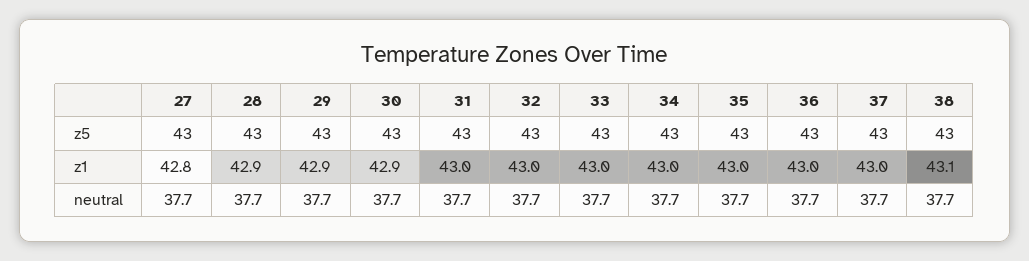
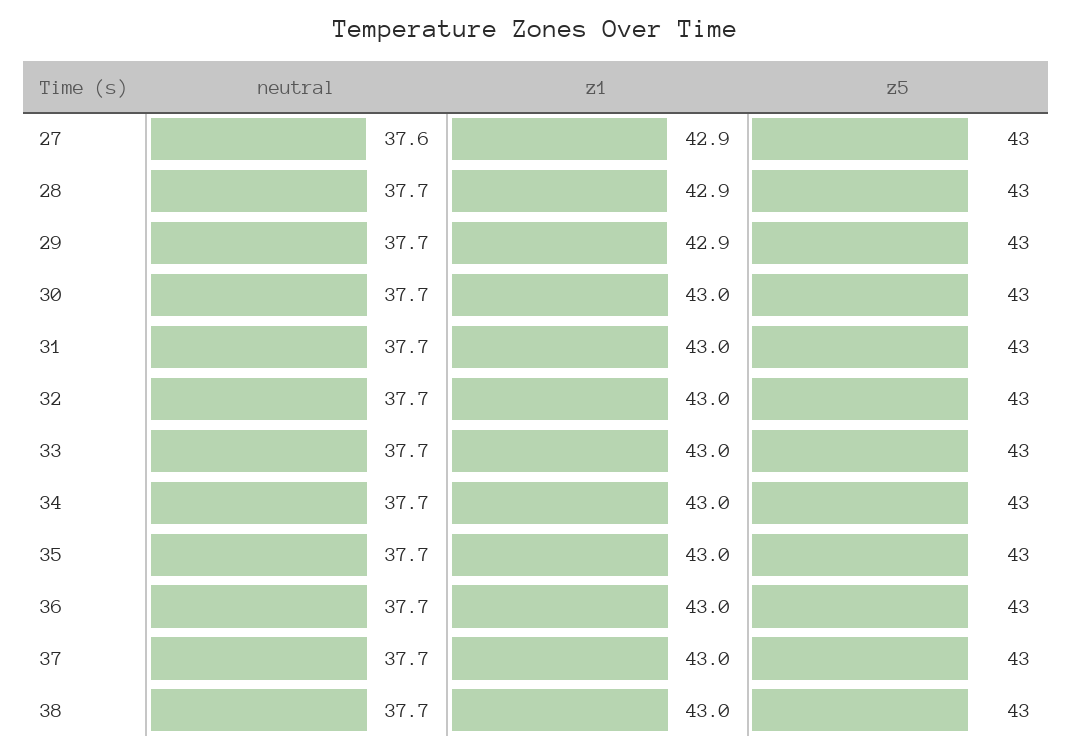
  {
    "27": {
      "z5": 43,
-     "z1": 42.8,
+     "z1": 42.9,
-     "neutral": 37.7
+     "neutral": 37.6
    },
    "28": {
      "z5": 43,
      "z1": 42.9,
      "neutral": 37.7
    },
    "29": {
      "z5": 43,
      "z1": 42.9,
      "neutral": 37.7
    },
    "30": {
      "z5": 43,
-     "z1": 42.9,
+     "z1": 43,
      "neutral": 37.7
    },
    "31": {
      "z5": 43,
      "z1": 43,
      "neutral": 37.7
    },
    "32": {
      "z5": 43,
      "z1": 43,
      "neutral": 37.7
    },
    "33": {
      "z5": 43,
      "z1": 43,
      "neutral": 37.7
    },
    "34": {
      "z5": 43,
      "z1": 43,
      "neutral": 37.7
    },
    "35": {
      "z5": 43,
      "z1": 43,
      "neutral": 37.7
    },
    "36": {
      "z5": 43,
      "z1": 43,
      "neutral": 37.7
    },
    "37": {
      "z5": 43,
      "z1": 43,
      "neutral": 37.7
    },
    "38": {
      "z5": 43,
-     "z1": 43.1,
+     "z1": 43,
      "neutral": 37.7
    }
  }

